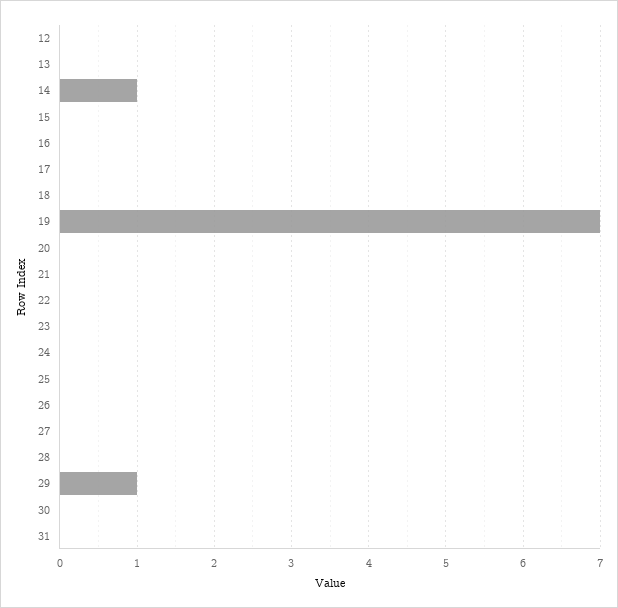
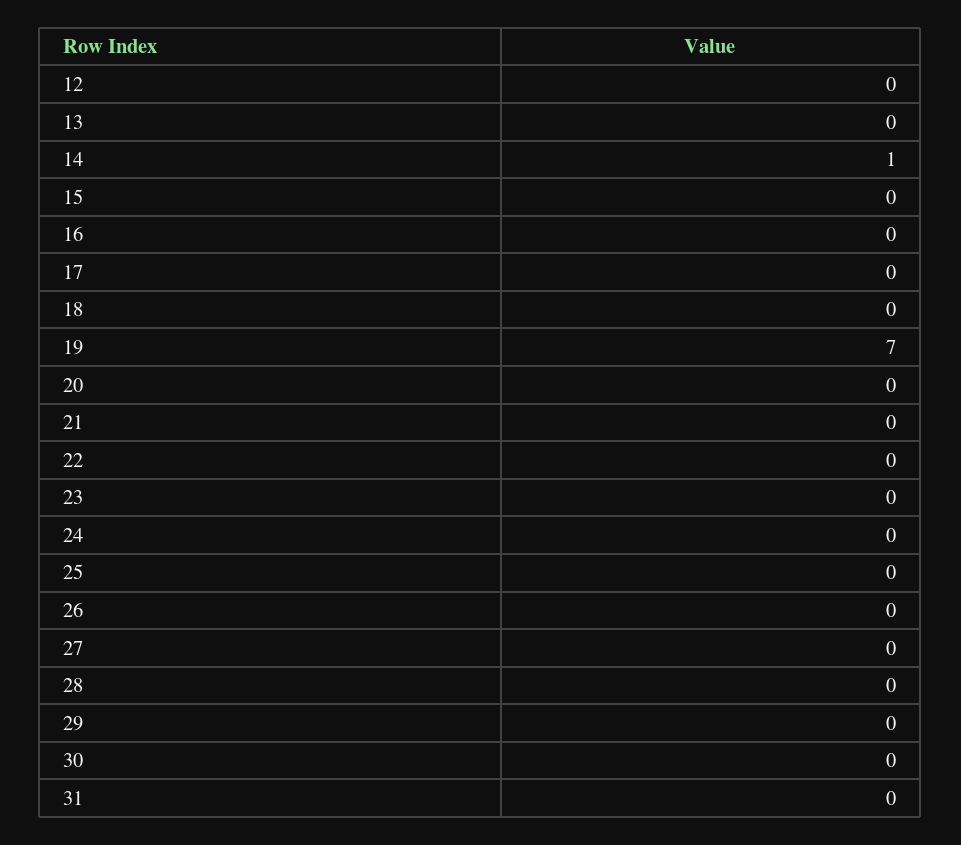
  {
    "12": 0,
    "13": 0,
    "14": 1,
    "15": 0,
    "16": 0,
    "17": 0,
    "18": 0,
    "19": 7,
    "20": 0,
    "21": 0,
    "22": 0,
    "23": 0,
    "24": 0,
    "25": 0,
    "26": 0,
    "27": 0,
    "28": 0,
-   "29": 1,
+   "29": 0,
    "30": 0,
    "31": 0
  }

